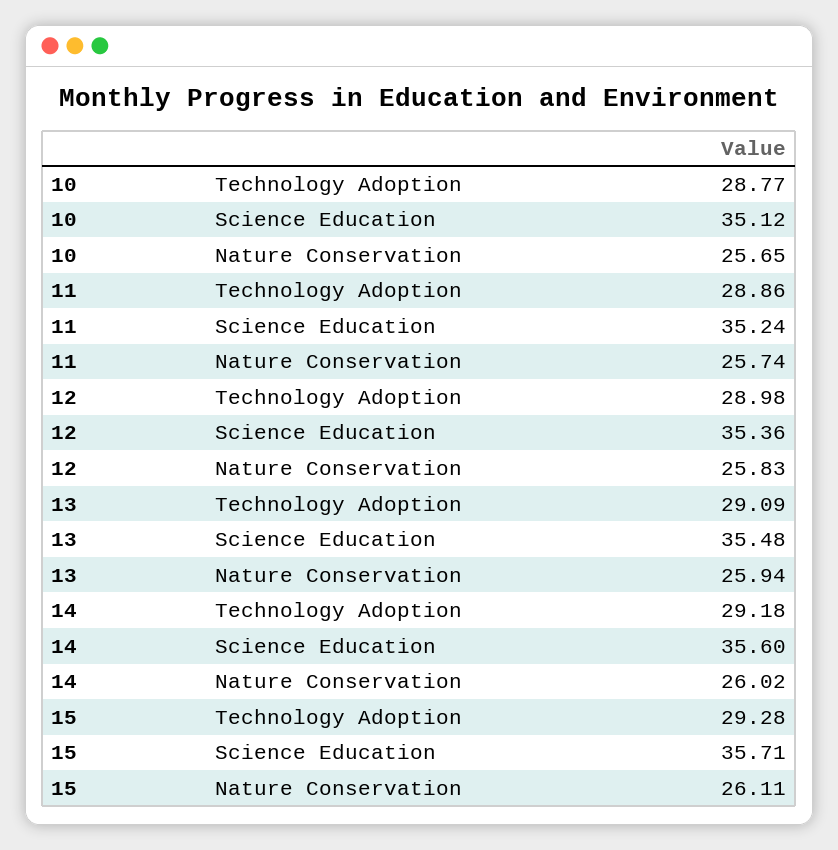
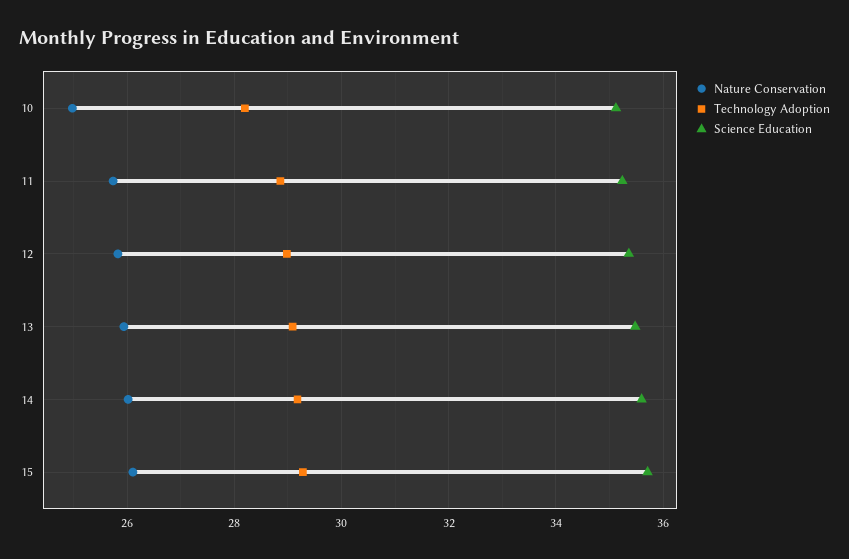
  {
    "Technology Adoption": {
-     "10": 28.77,
+     "10": 28.2,
      "11": 28.86,
      "12": 28.98,
      "13": 29.09,
      "14": 29.18,
      "15": 29.28
    },
    "Science Education": {
      "10": 35.12,
      "11": 35.24,
      "12": 35.36,
      "13": 35.48,
      "14": 35.6,
      "15": 35.71
    },
    "Nature Conservation": {
-     "10": 25.65,
+     "10": 25,
      "11": 25.74,
      "12": 25.83,
      "13": 25.94,
      "14": 26.02,
      "15": 26.11
    }
  }

